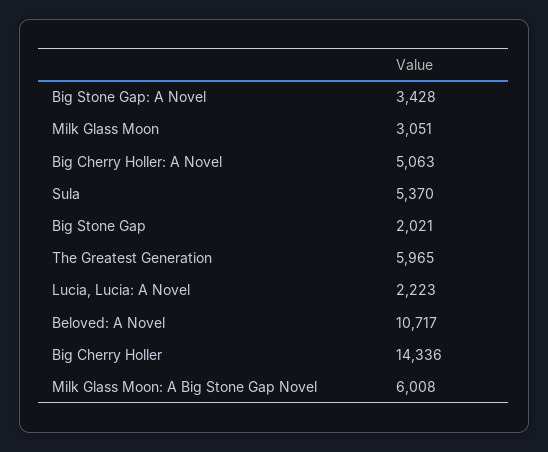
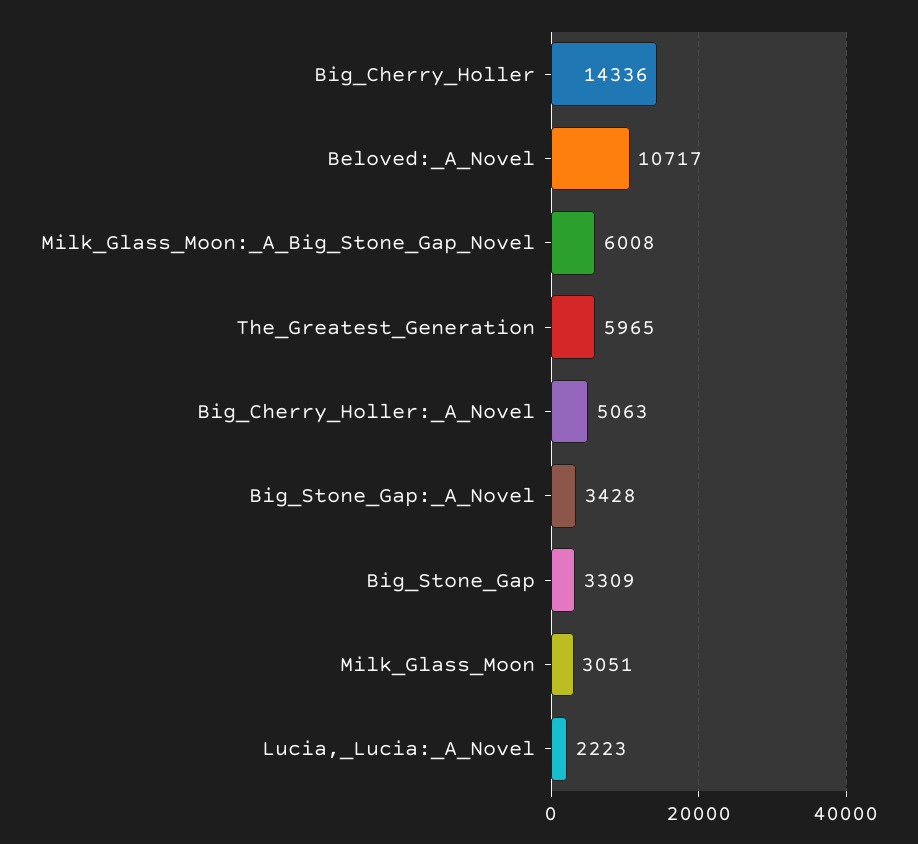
  {
    "Big Stone Gap: A Novel": 3428,
    "Milk Glass Moon": 3051,
    "Big Cherry Holler: A Novel": 5063,
-   "Sula": 5370,
-   "Big Stone Gap": 2021,
+   "Big Stone Gap": 3309,
    "The Greatest Generation": 5965,
    "Lucia, Lucia: A Novel": 2223,
    "Beloved: A Novel": 10717,
    "Big Cherry Holler": 14336,
    "Milk Glass Moon: A Big Stone Gap Novel": 6008
  }

